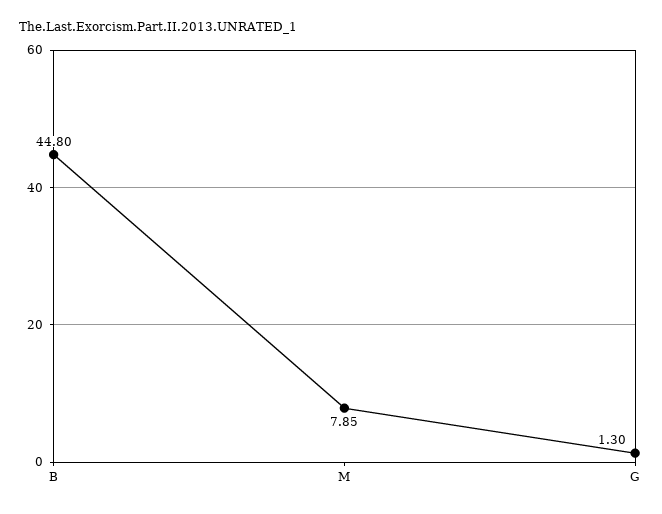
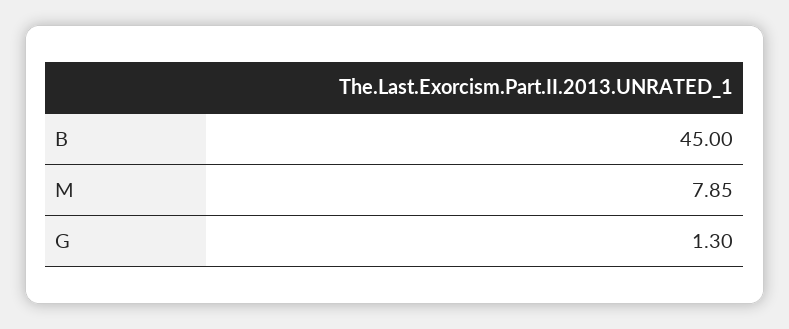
  {
-   "B": 44.8,
+   "B": 45,
    "M": 7.85,
    "G": 1.3
  }

